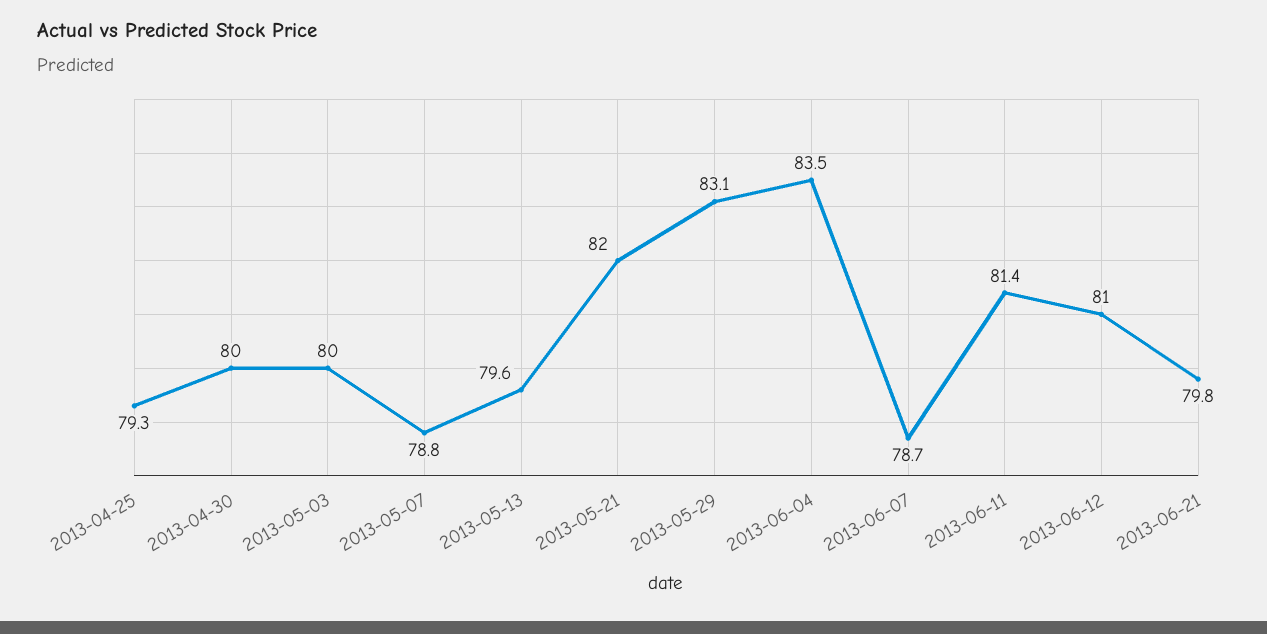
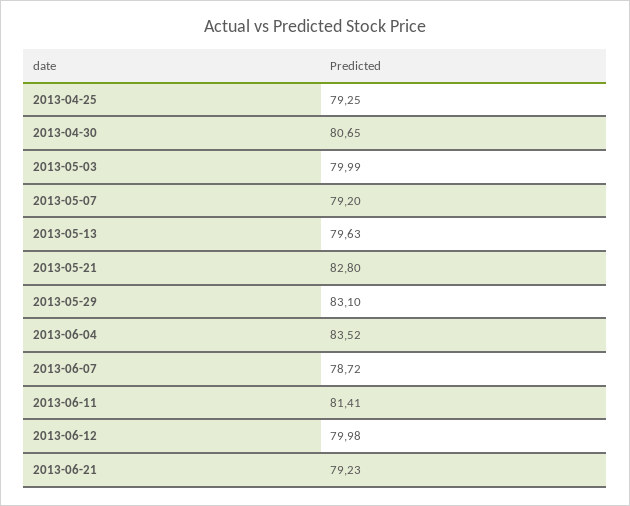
  {
    "2013-04-25": 79.25,
-   "2013-04-30": 80,
+   "2013-04-30": 80.65,
    "2013-05-03": 79.99,
-   "2013-05-07": 78.8,
+   "2013-05-07": 79.2,
    "2013-05-13": 79.63,
-   "2013-05-21": 82,
+   "2013-05-21": 82.8,
    "2013-05-29": 83.1,
    "2013-06-04": 83.52,
    "2013-06-07": 78.72,
    "2013-06-11": 81.41,
-   "2013-06-12": 81,
+   "2013-06-12": 79.98,
-   "2013-06-21": 79.8
+   "2013-06-21": 79.23
  }

